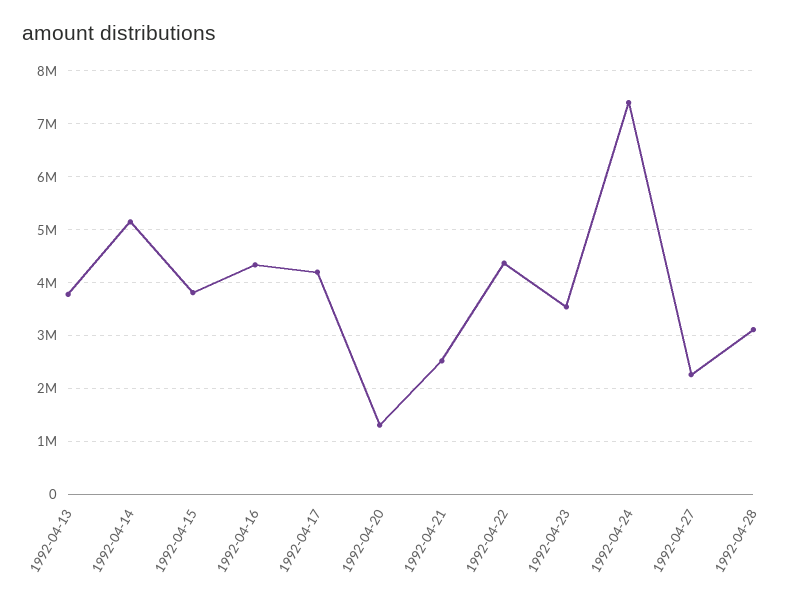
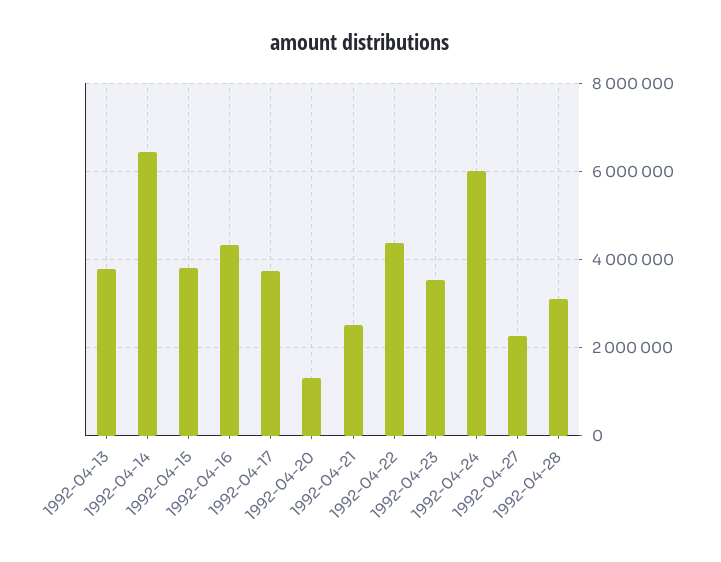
  {
    "1992-04-13": 3800000,
-   "1992-04-14": 5200000,
+   "1992-04-14": 6400000,
    "1992-04-15": 3800000,
    "1992-04-16": 4400000,
-   "1992-04-17": 4200000,
+   "1992-04-17": 3800000,
    "1992-04-20": 1400000,
    "1992-04-21": 2600000,
    "1992-04-22": 4400000,
    "1992-04-23": 3600000,
-   "1992-04-24": 7400000,
+   "1992-04-24": 6000000,
    "1992-04-27": 2200000,
    "1992-04-28": 3200000
  }

